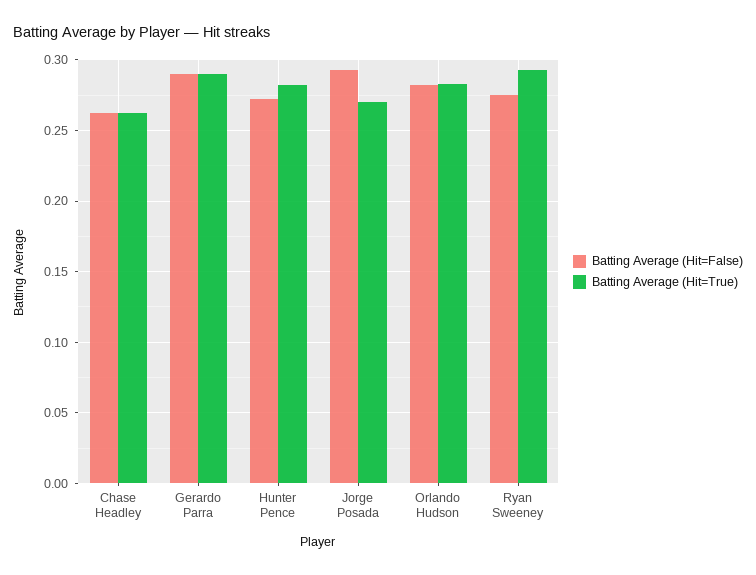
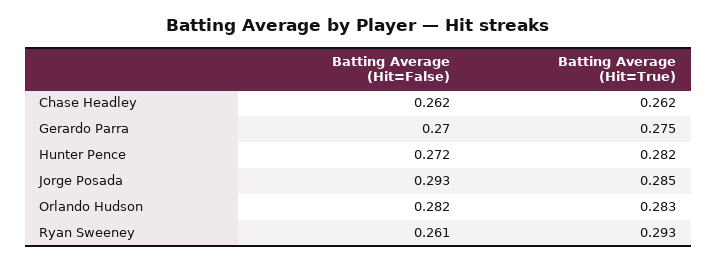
  {
    "Batting Average (Hit=False)": {
      "Chase Headley": 0.262,
-     "Gerardo Parra": 0.29,
+     "Gerardo Parra": 0.27,
      "Hunter Pence": 0.272,
      "Jorge Posada": 0.293,
      "Orlando Hudson": 0.282,
-     "Ryan Sweeney": 0.275
+     "Ryan Sweeney": 0.261
    },
    "Batting Average (Hit=True)": {
      "Chase Headley": 0.262,
-     "Gerardo Parra": 0.29,
+     "Gerardo Parra": 0.275,
      "Hunter Pence": 0.282,
-     "Jorge Posada": 0.27,
+     "Jorge Posada": 0.285,
      "Orlando Hudson": 0.283,
      "Ryan Sweeney": 0.293
    }
  }

